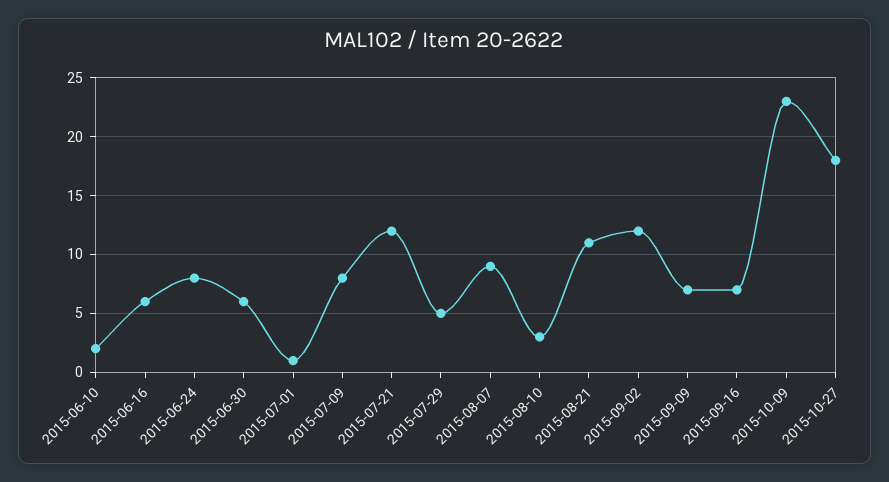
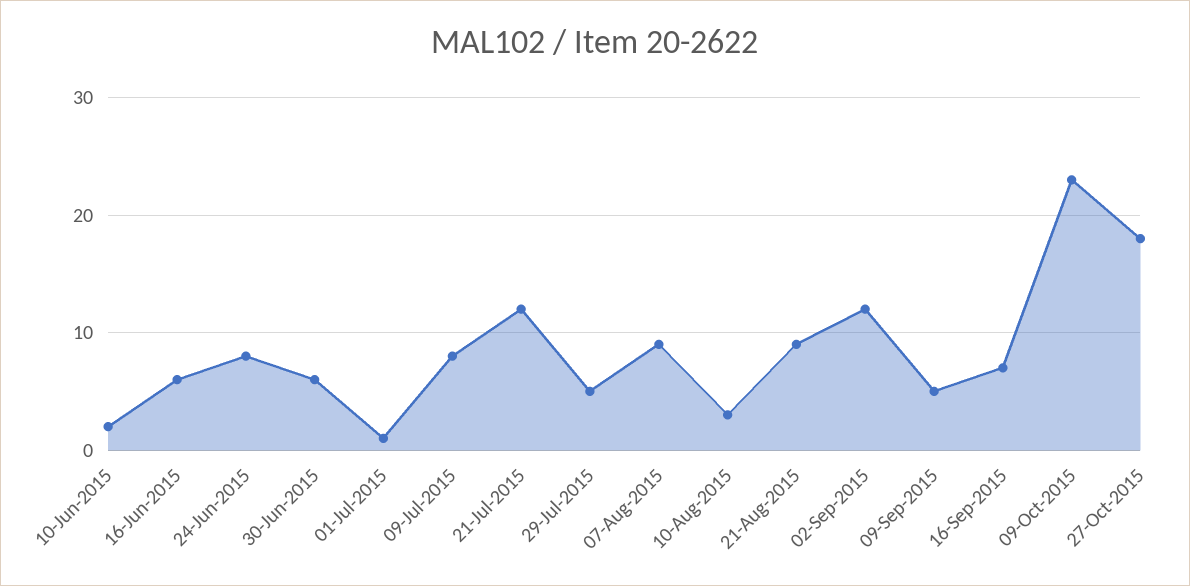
  {
    "2015-06-10": 2,
    "2015-06-16": 6,
    "2015-06-24": 8,
    "2015-06-30": 6,
    "2015-07-01": 1,
    "2015-07-09": 8,
    "2015-07-21": 12,
    "2015-07-29": 5,
    "2015-08-07": 9,
    "2015-08-10": 3,
-   "2015-08-21": 11,
+   "2015-08-21": 9,
    "2015-09-02": 12,
-   "2015-09-09": 7,
+   "2015-09-09": 5,
    "2015-09-16": 7,
    "2015-10-09": 23,
    "2015-10-27": 18
  }

